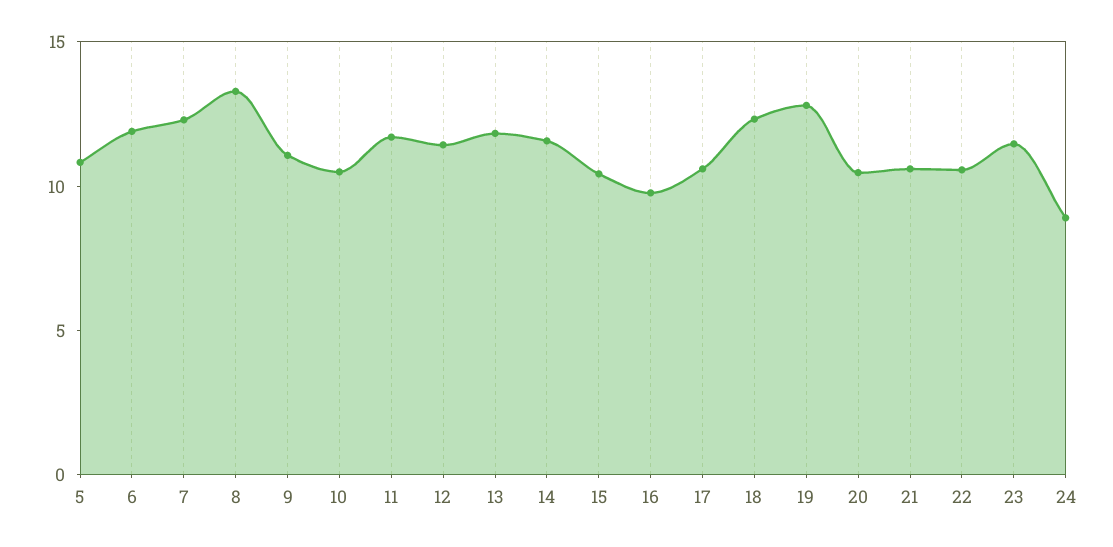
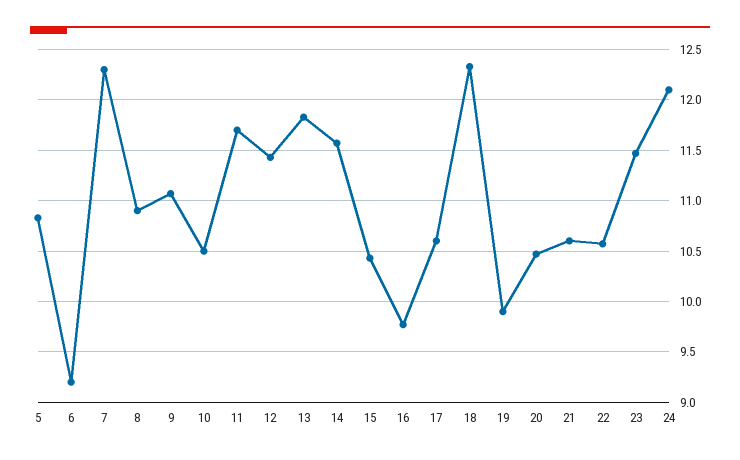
  {
    "5": 10.8,
-   "6": 12,
+   "6": 9.2,
    "7": 12.3,
-   "8": 13,
+   "8": 10.9,
    "9": 11.1,
    "10": 10.5,
    "11": 11.7,
    "12": 11.4,
    "13": 11.8,
    "14": 11.6,
    "15": 10.4,
    "16": 9.8,
    "17": 10.6,
    "18": 12.3,
-   "19": 13,
+   "19": 9.9,
    "20": 10.5,
    "21": 10.6,
    "22": 10.6,
    "23": 11.5,
-   "24": 9
+   "24": 12.1
  }

